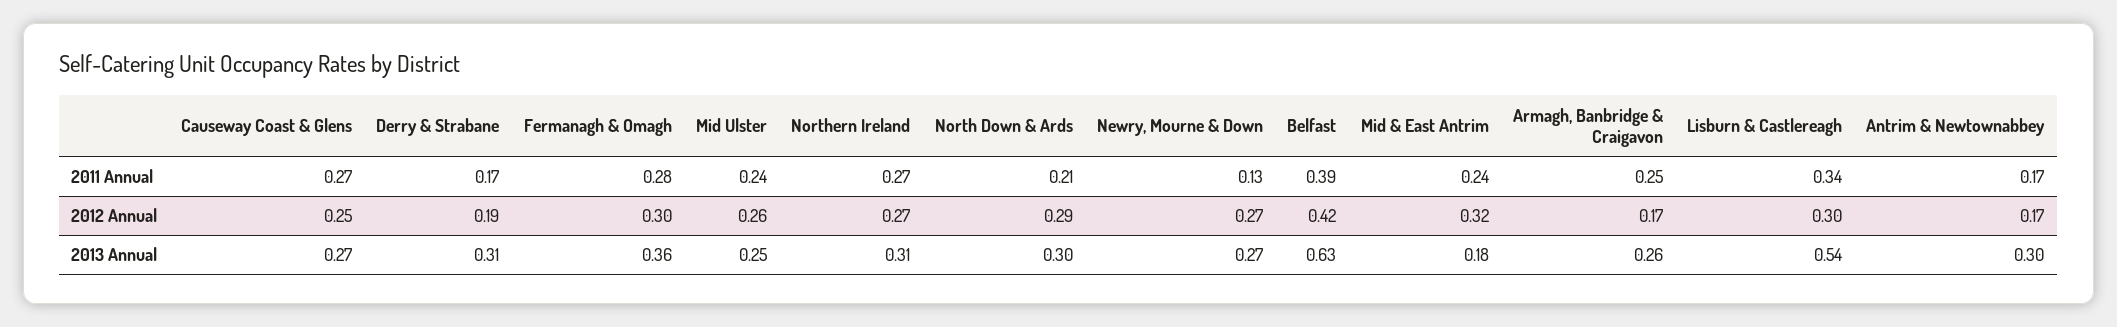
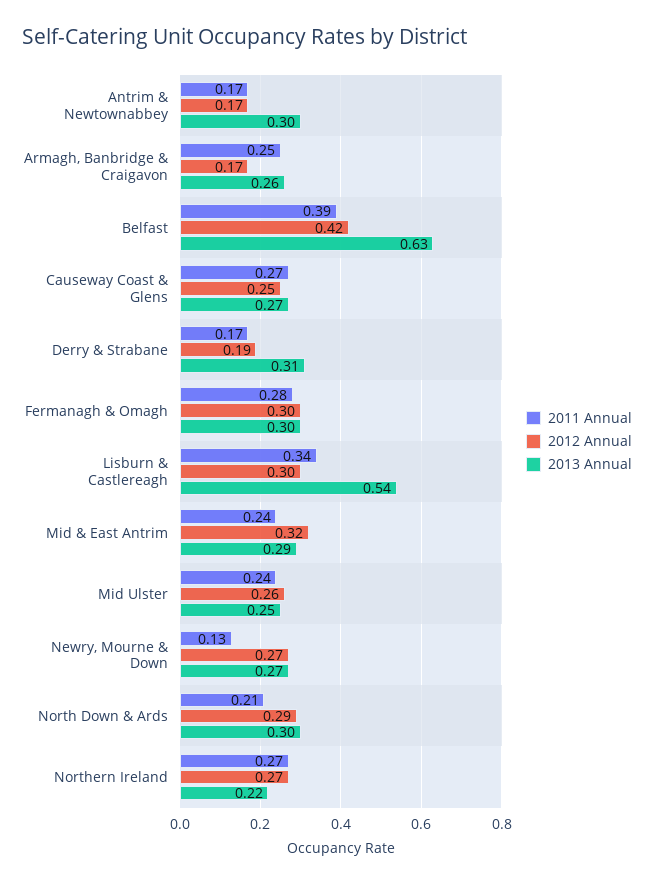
  {
    "2011 Annual": {
      "Causeway Coast & Glens": 0.27,
      "Derry & Strabane": 0.17,
      "Fermanagh & Omagh": 0.28,
      "Mid Ulster": 0.24,
      "Northern Ireland": 0.27,
      "North Down & Ards": 0.21,
      "Newry, Mourne & Down": 0.13,
      "Belfast": 0.39,
      "Mid & East Antrim": 0.24,
      "Armagh, Banbridge & Craigavon": 0.25,
      "Lisburn & Castlereagh": 0.34,
      "Antrim & Newtownabbey": 0.17
    },
    "2012 Annual": {
      "Causeway Coast & Glens": 0.25,
      "Derry & Strabane": 0.19,
      "Fermanagh & Omagh": 0.3,
      "Mid Ulster": 0.26,
      "Northern Ireland": 0.27,
      "North Down & Ards": 0.29,
      "Newry, Mourne & Down": 0.27,
      "Belfast": 0.42,
      "Mid & East Antrim": 0.32,
      "Armagh, Banbridge & Craigavon": 0.17,
      "Lisburn & Castlereagh": 0.3,
      "Antrim & Newtownabbey": 0.17
    },
    "2013 Annual": {
      "Causeway Coast & Glens": 0.27,
      "Derry & Strabane": 0.31,
-     "Fermanagh & Omagh": 0.36,
+     "Fermanagh & Omagh": 0.3,
      "Mid Ulster": 0.25,
-     "Northern Ireland": 0.31,
+     "Northern Ireland": 0.22,
      "North Down & Ards": 0.3,
      "Newry, Mourne & Down": 0.27,
      "Belfast": 0.63,
-     "Mid & East Antrim": 0.18,
+     "Mid & East Antrim": 0.29,
      "Armagh, Banbridge & Craigavon": 0.26,
      "Lisburn & Castlereagh": 0.54,
      "Antrim & Newtownabbey": 0.3
    }
  }

